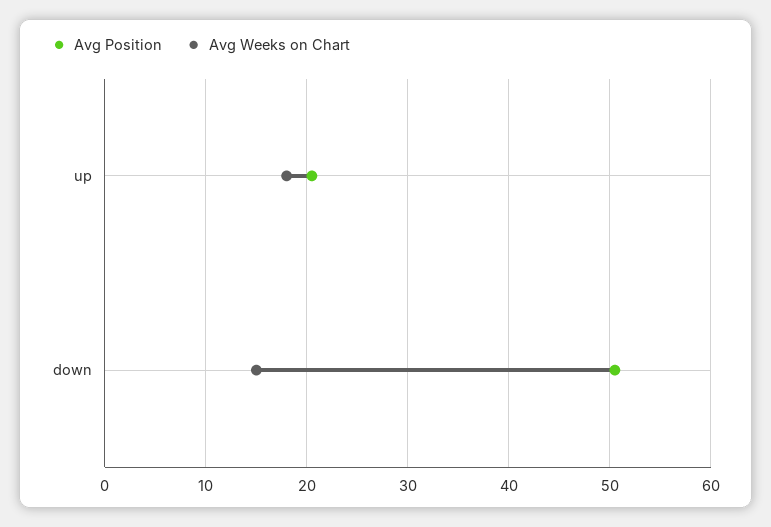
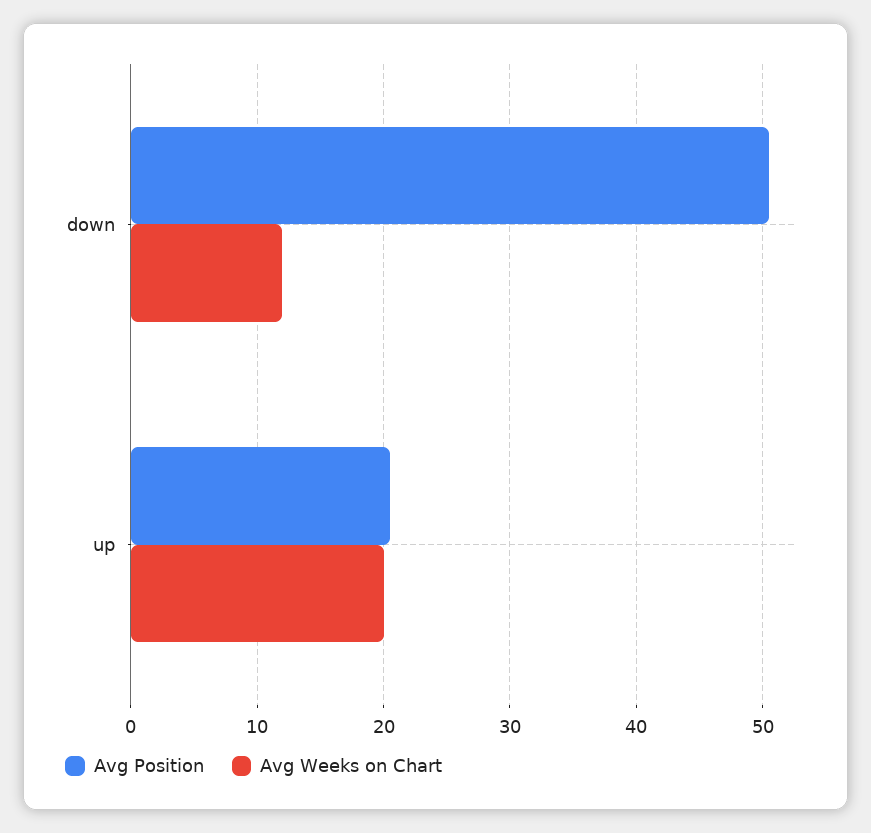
  {
    "Avg Position": {
      "up": 21,
      "down": 51
    },
    "Avg Weeks on Chart": {
-     "up": 18,
+     "up": 20,
-     "down": 15
+     "down": 12
    }
  }

